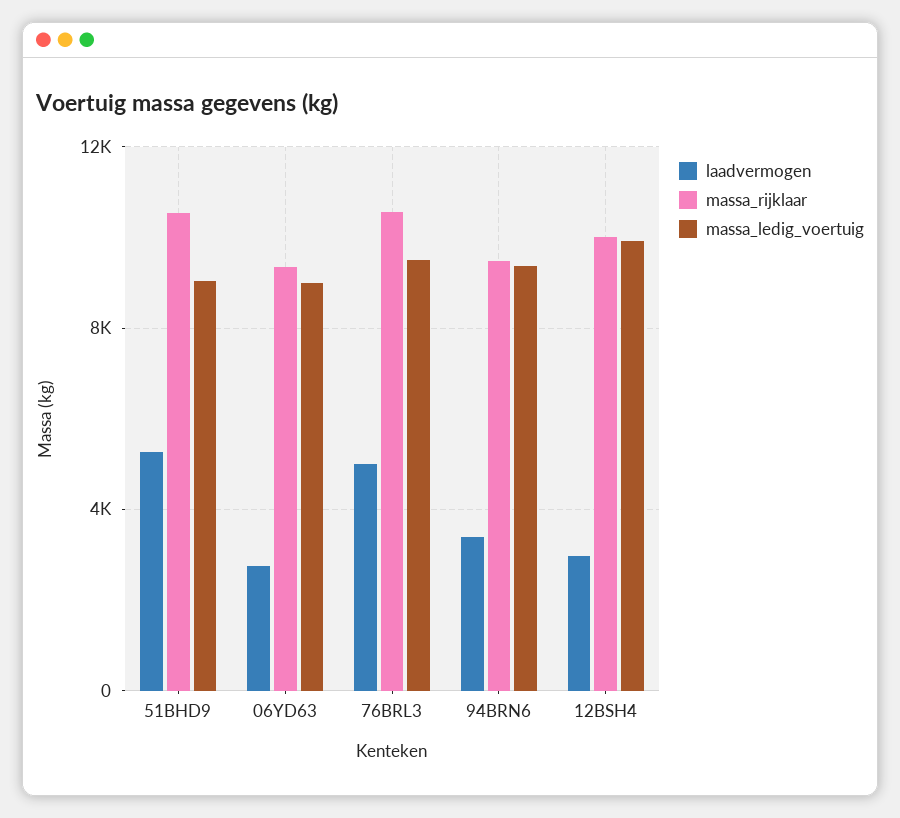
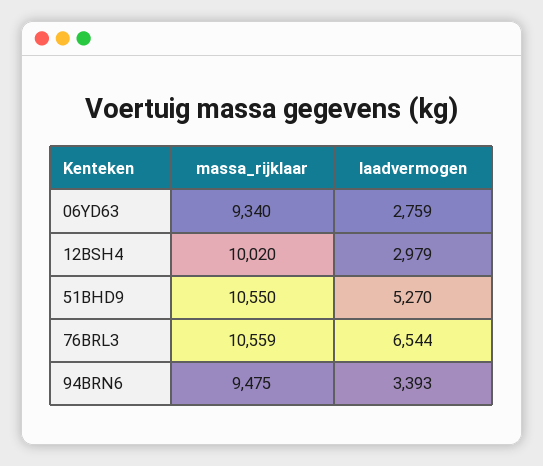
  {
    "laadvermogen": {
      "51BHD9": 5270,
      "06YD63": 2759,
-     "76BRL3": 5000,
+     "76BRL3": 6544,
      "94BRN6": 3393,
      "12BSH4": 2979
    },
    "massa_rijklaar": {
      "51BHD9": 10550,
      "06YD63": 9340,
      "76BRL3": 10559,
      "94BRN6": 9475,
      "12BSH4": 10020
-   },
+   }
-   "massa_ledig_voertuig": {
-     "51BHD9": 9000,
-     "06YD63": 9000,
-     "76BRL3": 9500,
-     "94BRN6": 9500,
-     "12BSH4": 10000
-   }
  }

